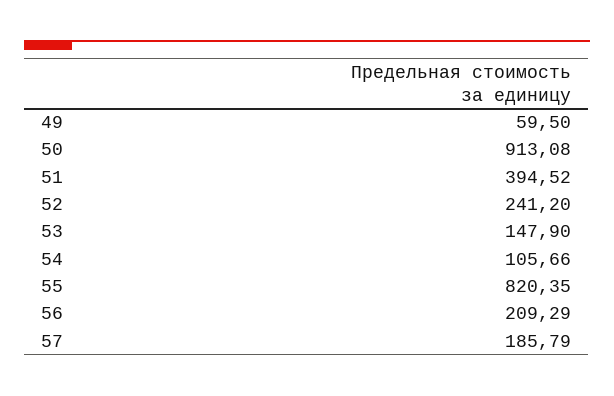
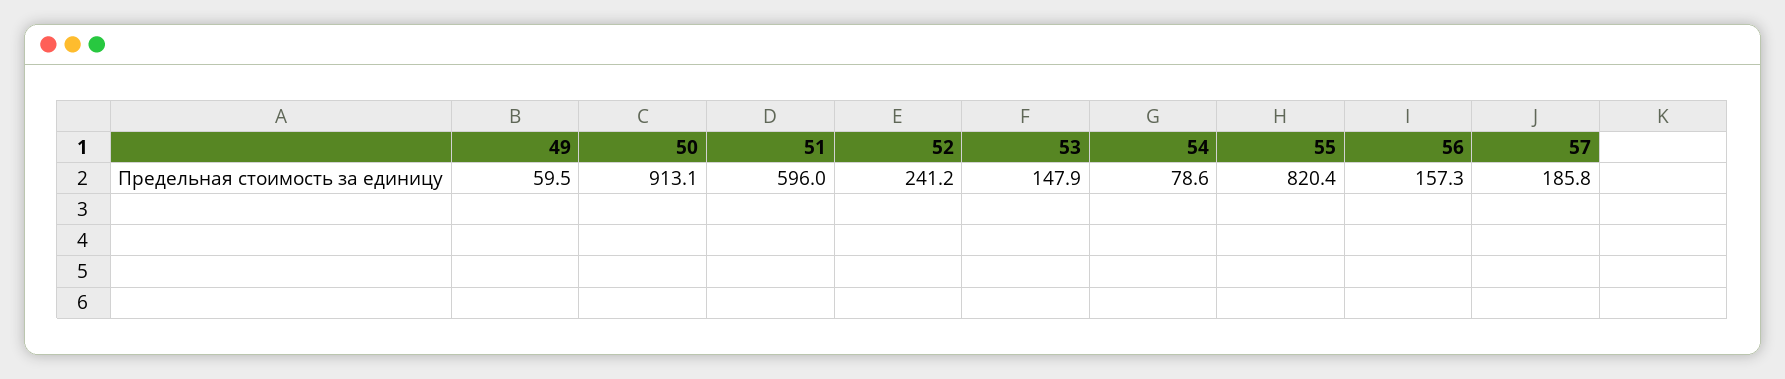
  {
    "49": 59.5,
    "50": 913.08,
-   "51": 394.52,
+   "51": 596,
    "52": 241.2,
    "53": 147.9,
-   "54": 105.66,
+   "54": 78.6,
    "55": 820.35,
-   "56": 209.29,
+   "56": 157.3,
    "57": 185.79
  }

